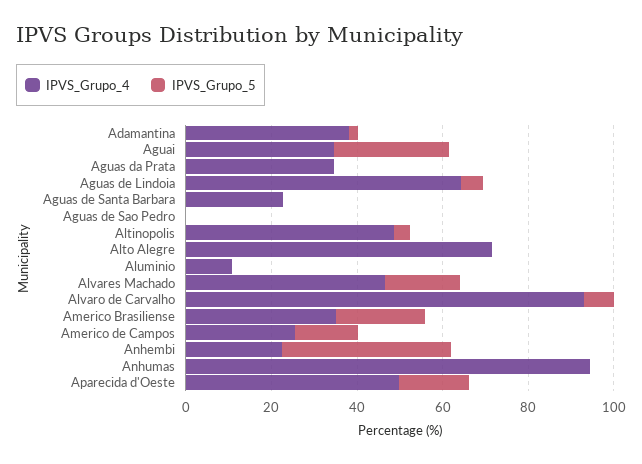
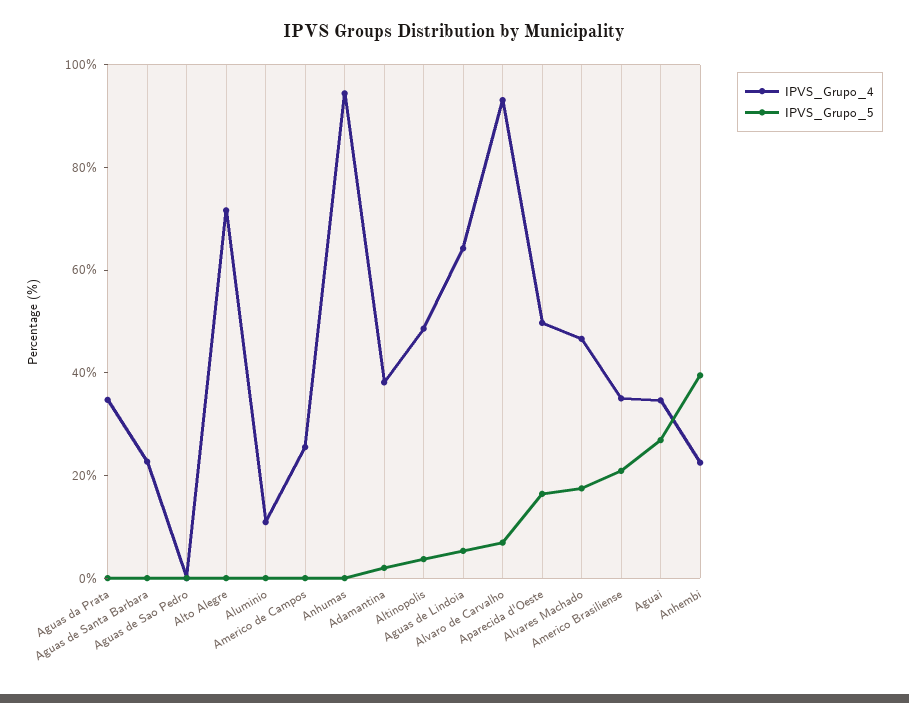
  {
    "IPVS_Grupo_4": {
      "Adamantina": 40,
      "Aguai": 35,
      "Aguas da Prata": 35,
      "Aguas de Lindoia": 65,
      "Aguas de Santa Barbara": 25,
      "Aguas de Sao Pedro": 0,
      "Altinopolis": 50,
      "Alto Alegre": 70,
      "Aluminio": 10,
      "Alvares Machado": 45,
      "Alvaro de Carvalho": 95,
      "Americo Brasiliense": 35,
      "Americo de Campos": 25,
      "Anhembi": 25,
      "Anhumas": 95,
      "Aparecida d'Oeste": 50
    },
    "IPVS_Grupo_5": {
      "Adamantina": 0,
      "Aguai": 25,
      "Aguas da Prata": 0,
      "Aguas de Lindoia": 5,
      "Aguas de Santa Barbara": 0,
      "Aguas de Sao Pedro": 0,
      "Altinopolis": 5,
      "Alto Alegre": 0,
      "Aluminio": 0,
      "Alvares Machado": 20,
      "Alvaro de Carvalho": 5,
      "Americo Brasiliense": 20,
-     "Americo de Campos": 15,
+     "Americo de Campos": 0,
      "Anhembi": 40,
      "Anhumas": 0,
      "Aparecida d'Oeste": 15
    }
  }

